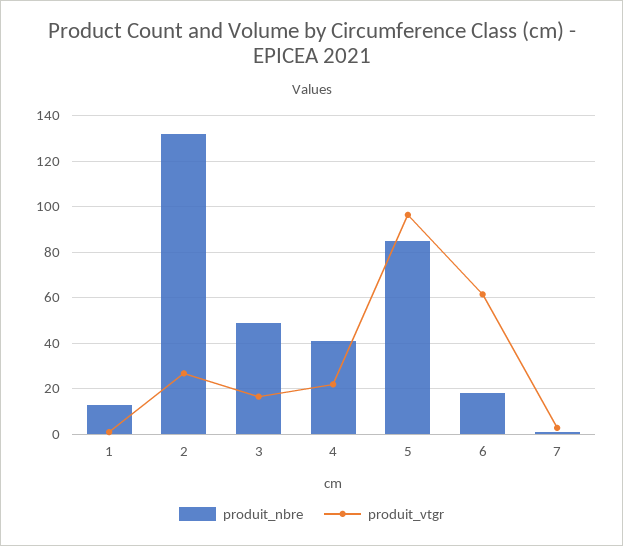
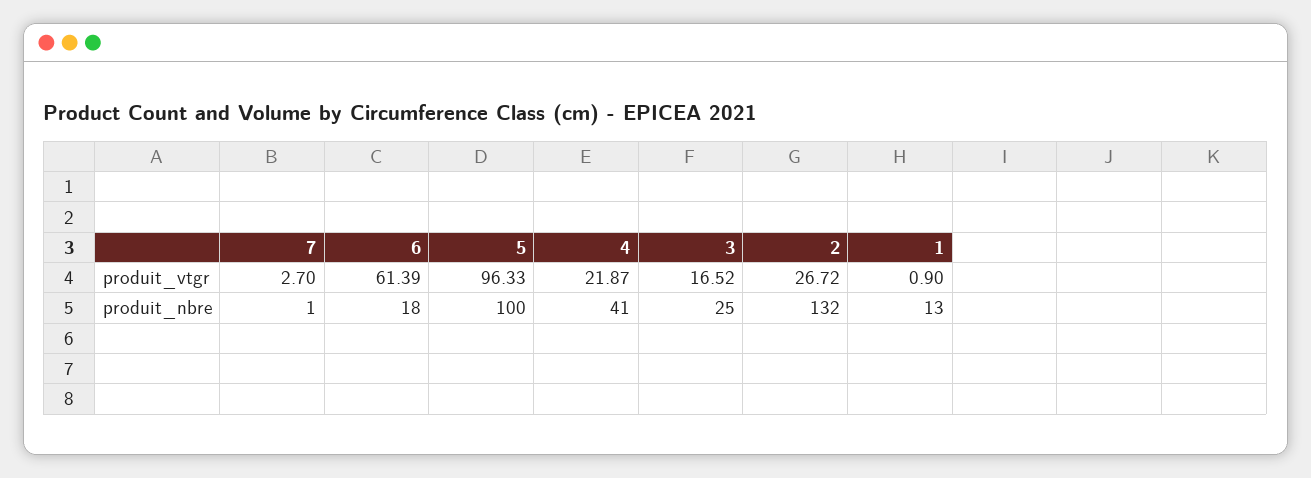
  {
    "produit_nbre": {
      "1": 13,
      "2": 132,
-     "3": 50,
+     "3": 25,
      "4": 41,
-     "5": 85,
+     "5": 100,
      "6": 18,
      "7": 1
    },
    "produit_vtgr": {
      "1": 0.9,
      "2": 26.72,
      "3": 16.52,
      "4": 21.87,
      "5": 96.33,
      "6": 61.39,
      "7": 2.7
    }
  }

